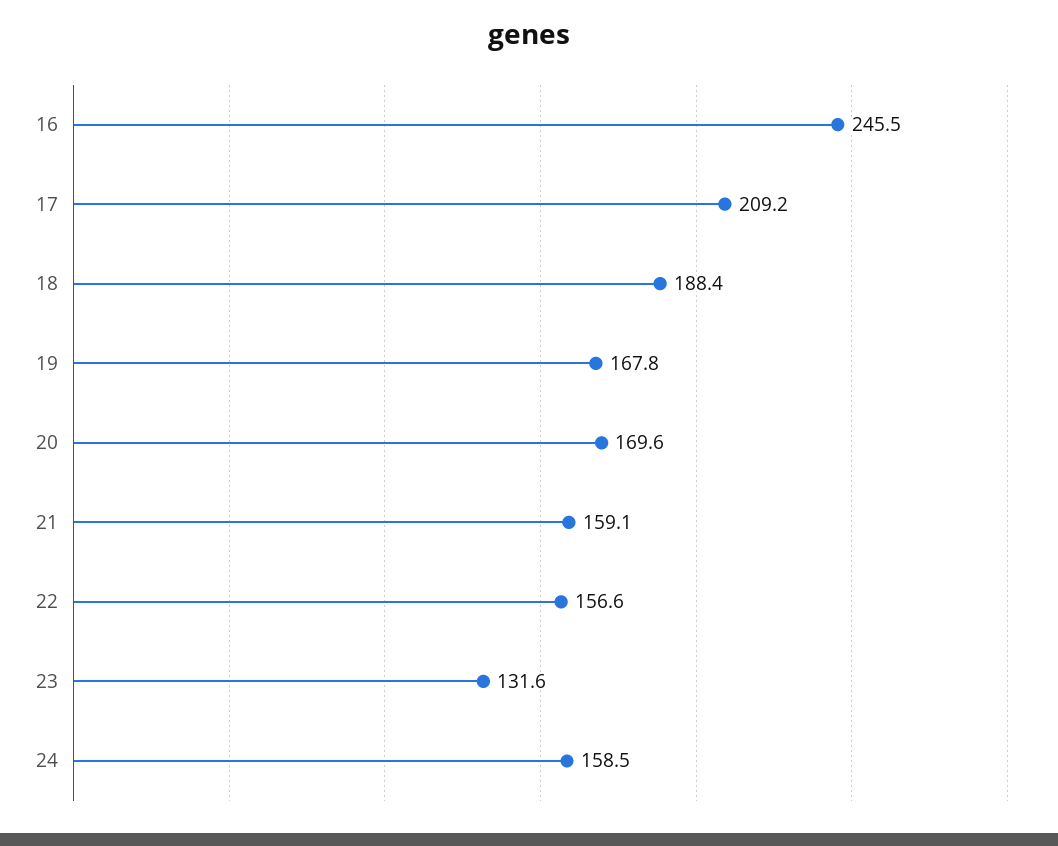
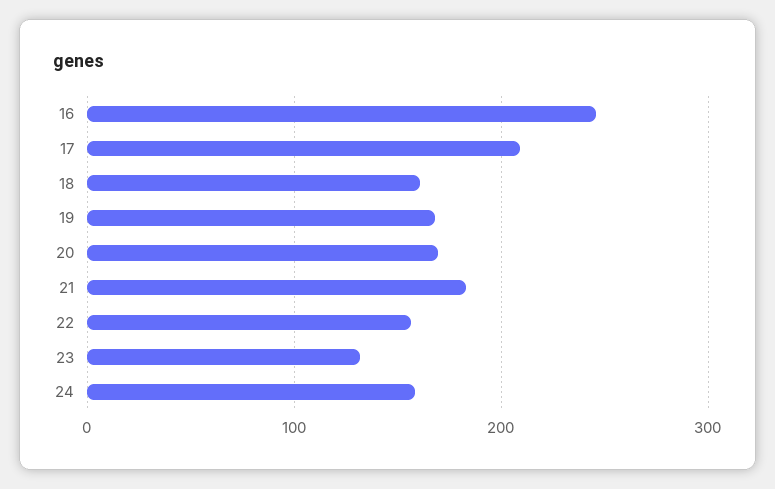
  {
    "16": 245.5,
    "17": 209.2,
-   "18": 188.4,
+   "18": 160,
    "19": 167.8,
    "20": 169.6,
-   "21": 159.1,
+   "21": 180,
    "22": 156.6,
    "23": 131.6,
    "24": 158.5
  }

